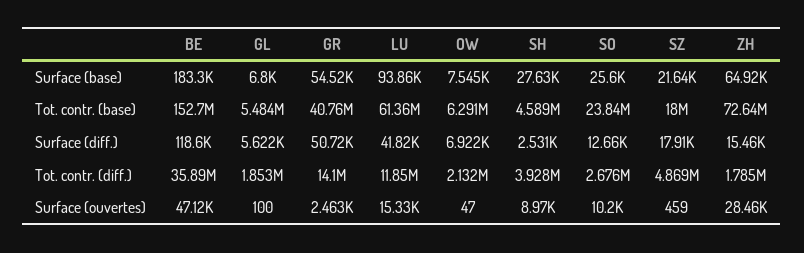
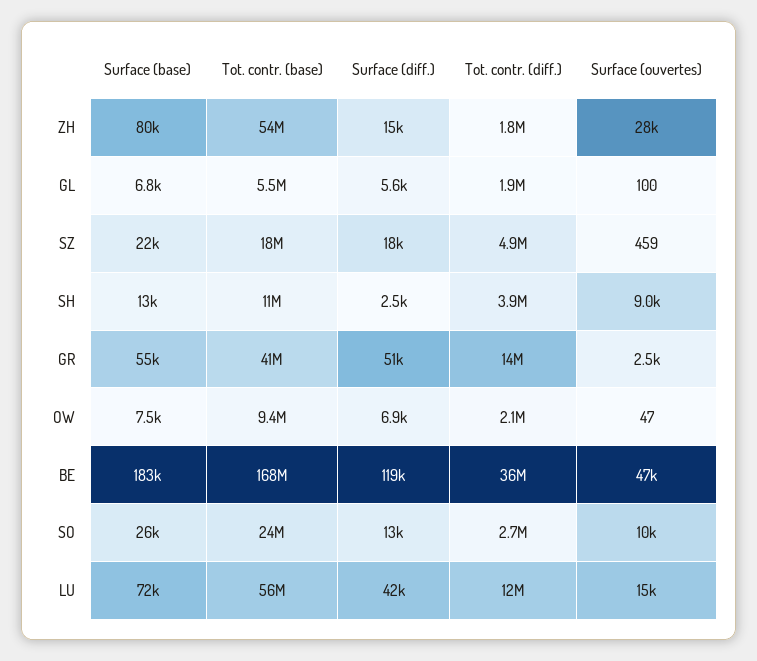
  {
    "BE": {
      "Surface (base)": 183300,
-     "Tot. contr. (base)": 152700000,
+     "Tot. contr. (base)": 168000000,
      "Surface (diff.)": 118600,
      "Tot. contr. (diff.)": 35890000,
      "Surface (ouvertes)": 47120
    },
    "GL": {
      "Surface (base)": 6800,
      "Tot. contr. (base)": 5484000,
      "Surface (diff.)": 5622,
      "Tot. contr. (diff.)": 1853000,
      "Surface (ouvertes)": 100
    },
    "GR": {
      "Surface (base)": 54520,
      "Tot. contr. (base)": 40760000,
      "Surface (diff.)": 50720,
      "Tot. contr. (diff.)": 14100000,
      "Surface (ouvertes)": 2463
    },
    "LU": {
-     "Surface (base)": 93860,
+     "Surface (base)": 72000,
-     "Tot. contr. (base)": 61360000,
+     "Tot. contr. (base)": 56000000,
      "Surface (diff.)": 41820,
      "Tot. contr. (diff.)": 11850000,
      "Surface (ouvertes)": 15330
    },
    "OW": {
      "Surface (base)": 7545,
-     "Tot. contr. (base)": 6291000,
+     "Tot. contr. (base)": 9400000,
      "Surface (diff.)": 6922,
      "Tot. contr. (diff.)": 2132000,
      "Surface (ouvertes)": 47
    },
    "SH": {
-     "Surface (base)": 27630,
+     "Surface (base)": 13000,
-     "Tot. contr. (base)": 4589000,
+     "Tot. contr. (base)": 11000000,
      "Surface (diff.)": 2531,
      "Tot. contr. (diff.)": 3928000,
      "Surface (ouvertes)": 8970
    },
    "SO": {
      "Surface (base)": 25600,
      "Tot. contr. (base)": 23840000,
      "Surface (diff.)": 12660,
      "Tot. contr. (diff.)": 2676000,
      "Surface (ouvertes)": 10200
    },
    "SZ": {
      "Surface (base)": 21640,
      "Tot. contr. (base)": 18000000,
      "Surface (diff.)": 17910,
      "Tot. contr. (diff.)": 4869000,
      "Surface (ouvertes)": 459
    },
    "ZH": {
-     "Surface (base)": 64920,
+     "Surface (base)": 80000,
-     "Tot. contr. (base)": 72640000,
+     "Tot. contr. (base)": 54000000,
      "Surface (diff.)": 15460,
      "Tot. contr. (diff.)": 1785000,
      "Surface (ouvertes)": 28460
    }
  }

